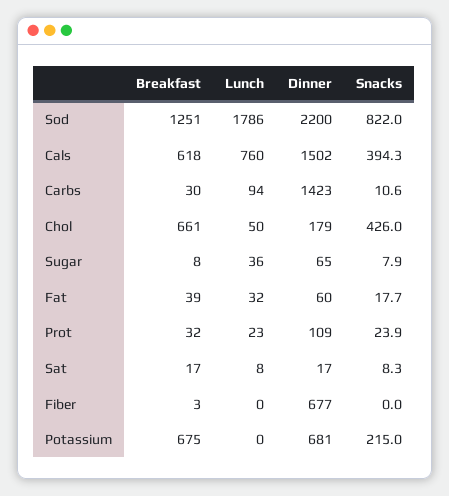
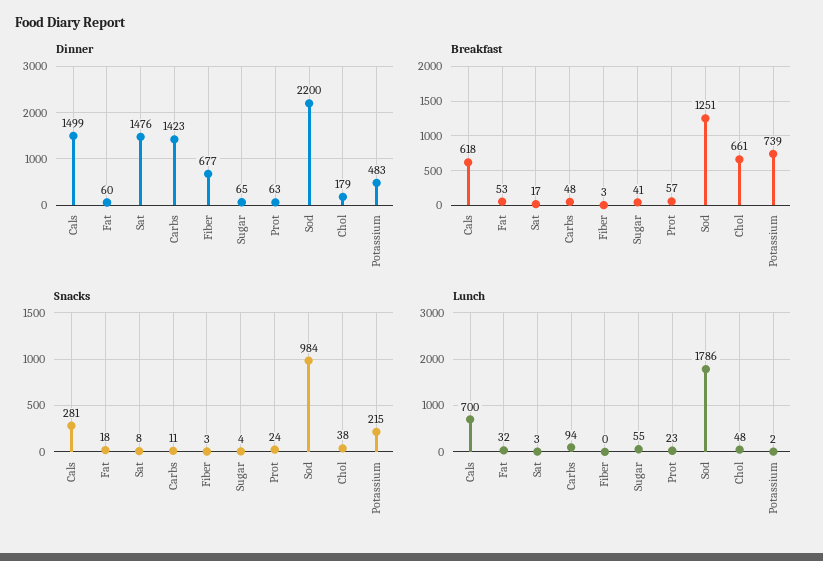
  {
    "Breakfast": {
      "Sod": 1251,
      "Cals": 618,
-     "Carbs": 30,
+     "Carbs": 48,
      "Chol": 661,
-     "Sugar": 8,
+     "Sugar": 41,
-     "Fat": 39,
+     "Fat": 53,
-     "Prot": 32,
+     "Prot": 57,
      "Sat": 17,
      "Fiber": 3,
-     "Potassium": 675
+     "Potassium": 739
    },
    "Lunch": {
      "Sod": 1786,
-     "Cals": 760,
+     "Cals": 700,
      "Carbs": 94,
-     "Chol": 50,
+     "Chol": 48,
-     "Sugar": 36,
+     "Sugar": 55,
      "Fat": 32,
      "Prot": 23,
-     "Sat": 8,
+     "Sat": 3,
      "Fiber": 0,
-     "Potassium": 0
+     "Potassium": 2
    },
    "Dinner": {
      "Sod": 2200,
-     "Cals": 1502,
+     "Cals": 1499,
      "Carbs": 1423,
      "Chol": 179,
      "Sugar": 65,
      "Fat": 60,
-     "Prot": 109,
+     "Prot": 63,
-     "Sat": 17,
+     "Sat": 1476,
      "Fiber": 677,
-     "Potassium": 681
+     "Potassium": 483
    },
    "Snacks": {
-     "Sod": 822,
+     "Sod": 984,
-     "Cals": 394.3,
+     "Cals": 281,
      "Carbs": 10.6,
-     "Chol": 426,
+     "Chol": 38,
-     "Sugar": 7.9,
+     "Sugar": 4,
      "Fat": 17.7,
      "Prot": 23.9,
      "Sat": 8.3,
-     "Fiber": 0,
+     "Fiber": 3,
      "Potassium": 215
    }
  }

